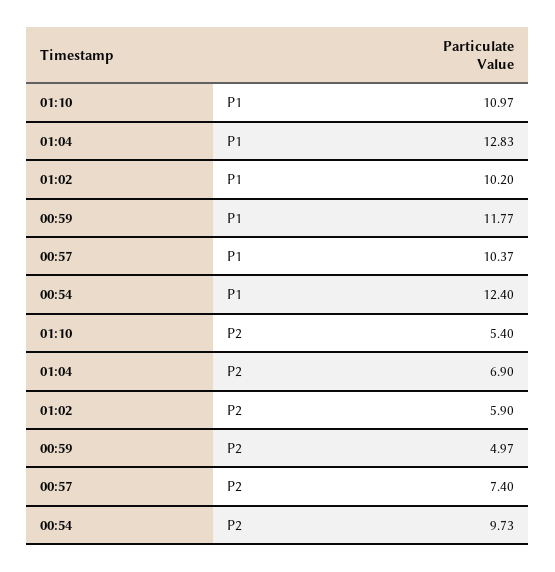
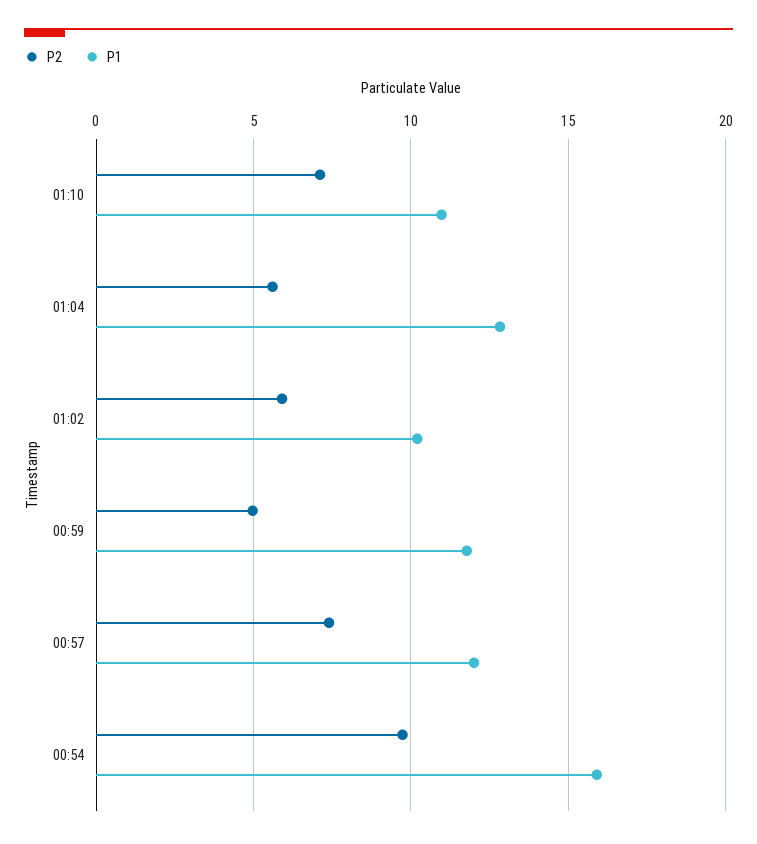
  {
    "P1": {
      "01:10": 10.97,
      "01:04": 12.83,
      "01:02": 10.2,
      "00:59": 11.77,
-     "00:57": 10.37,
+     "00:57": 12,
-     "00:54": 12.4
+     "00:54": 16
    },
    "P2": {
-     "01:10": 5.4,
+     "01:10": 7,
-     "01:04": 6.9,
+     "01:04": 5.5,
      "01:02": 5.9,
      "00:59": 4.97,
      "00:57": 7.4,
      "00:54": 9.73
    }
  }

